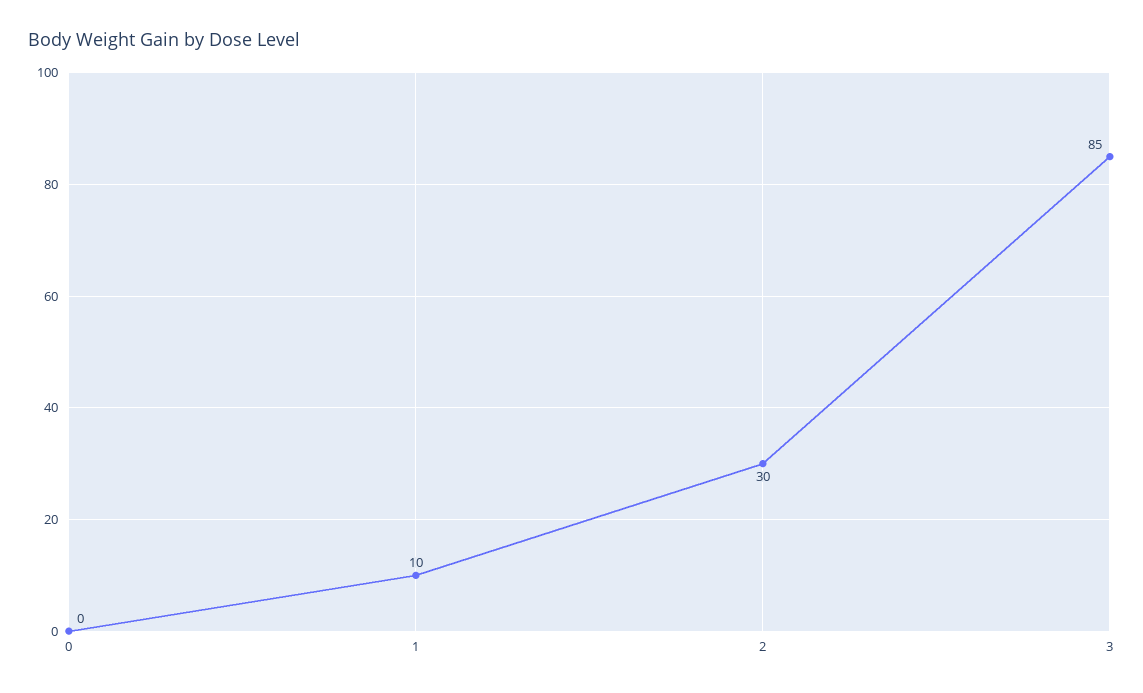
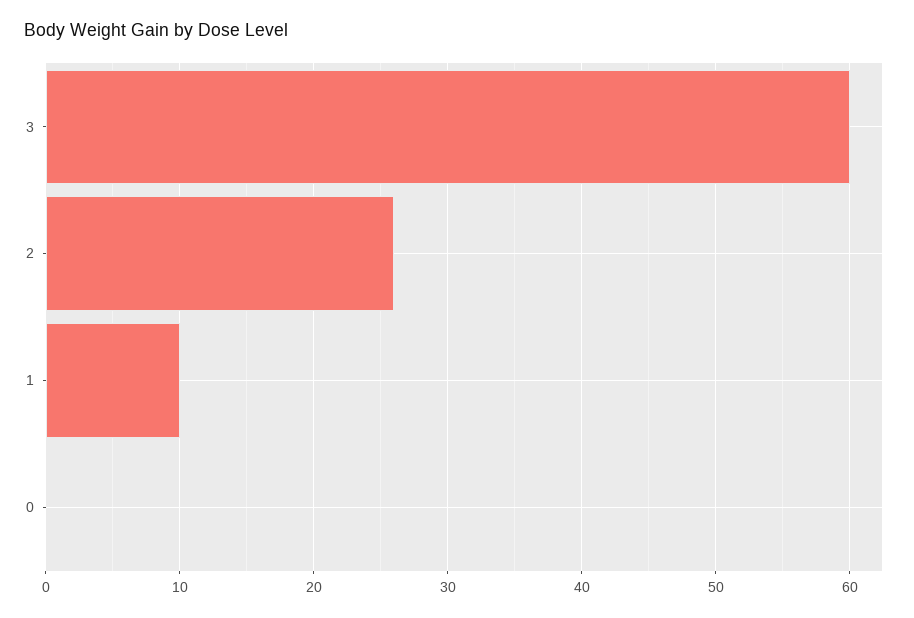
  {
    "0": 0,
    "1": 10,
-   "2": 30,
+   "2": 26,
-   "3": 85
+   "3": 60
  }

